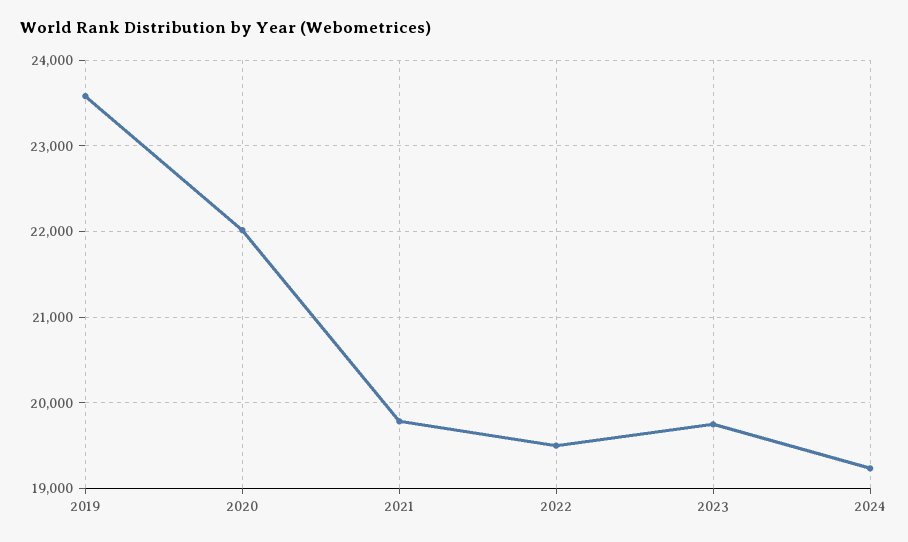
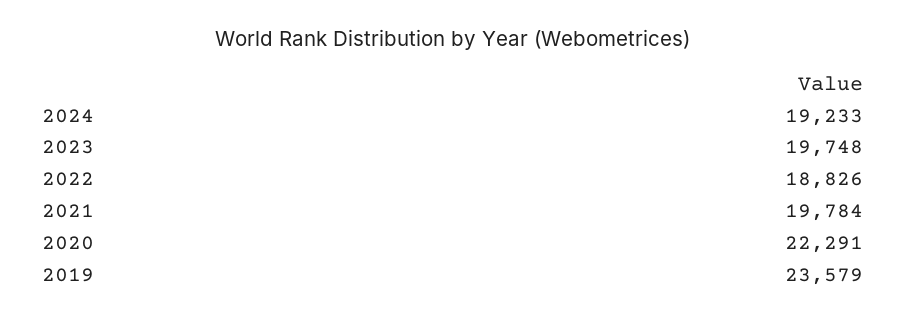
  {
    "2019": 23579,
-   "2020": 22000,
+   "2020": 22291,
    "2021": 19784,
-   "2022": 19500,
+   "2022": 18826,
    "2023": 19748,
    "2024": 19233
  }

